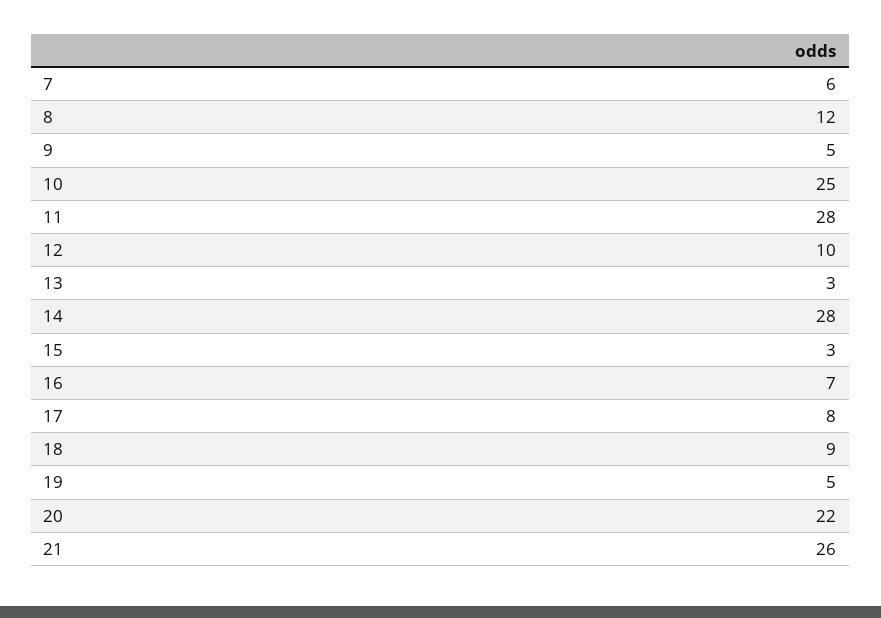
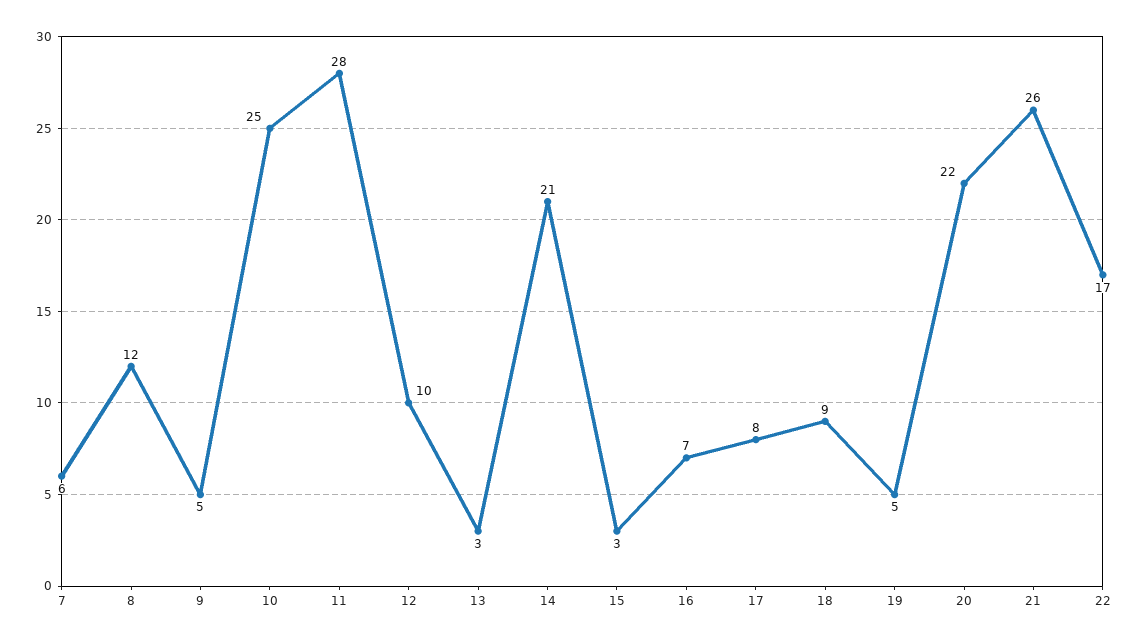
  {
    "7": 6,
    "8": 12,
    "9": 5,
    "10": 25,
    "11": 28,
    "12": 10,
    "13": 3,
-   "14": 28,
+   "14": 21,
    "15": 3,
    "16": 7,
    "17": 8,
    "18": 9,
    "19": 5,
    "20": 22,
-   "21": 26
+   "21": 26,
+   "22": 17
  }

